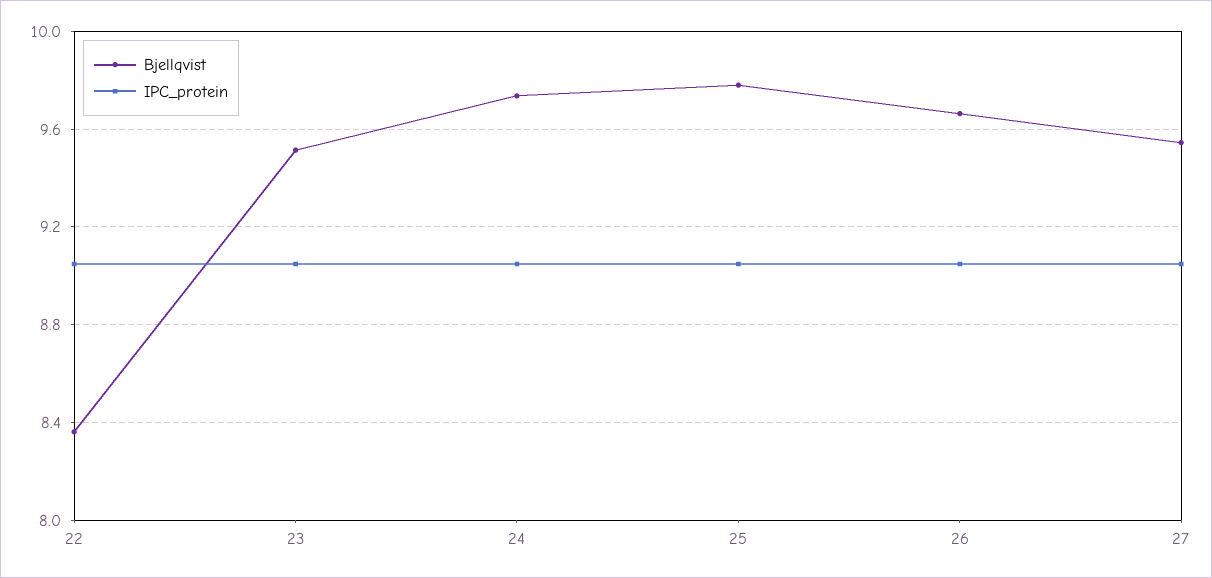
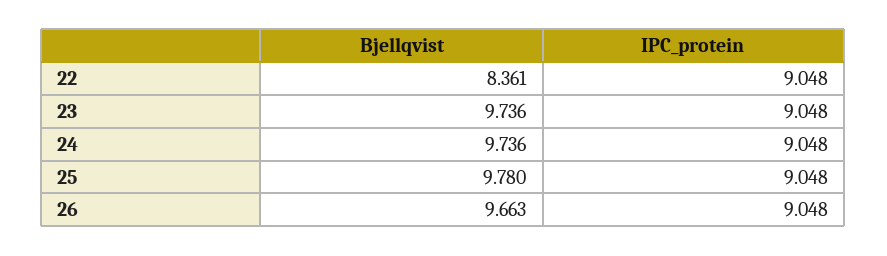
  {
    "Bjellqvist": {
      "22": 8.361,
-     "23": 9.5,
+     "23": 9.736,
      "24": 9.736,
      "25": 9.78,
-     "26": 9.663,
+     "26": 9.663
-     "27": 9.55
    },
    "IPC_protein": {
      "22": 9.048,
      "23": 9.048,
      "24": 9.048,
      "25": 9.048,
-     "26": 9.048,
+     "26": 9.048
-     "27": 9.05
    }
  }

